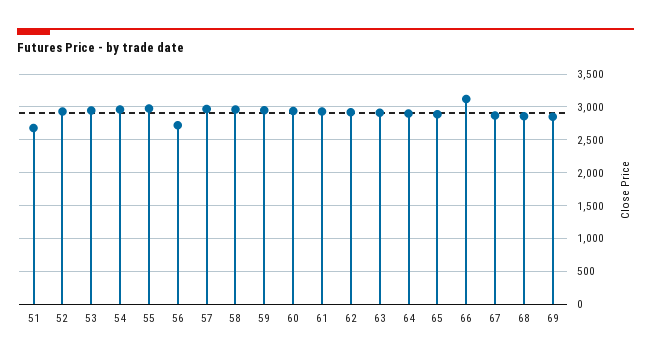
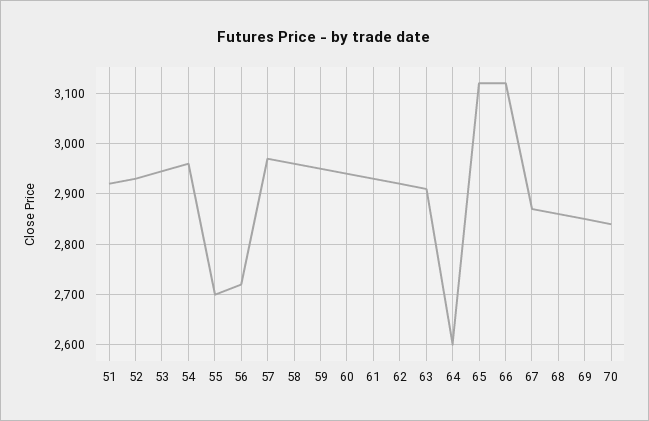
  {
-   "51": 2700,
+   "51": 2920,
    "52": 2940,
    "53": 2940,
    "54": 2960,
-   "55": 3000,
+   "55": 2700,
    "56": 2720,
    "57": 2980,
    "58": 2960,
    "59": 2960,
    "60": 2940,
    "61": 2940,
    "62": 2920,
    "63": 2920,
-   "64": 2900,
+   "64": 2600,
-   "65": 2900,
+   "65": 3120,
    "66": 3120,
    "67": 2880,
    "68": 2860,
-   "69": 2860
+   "69": 2860,
+   "70": 2840
  }

